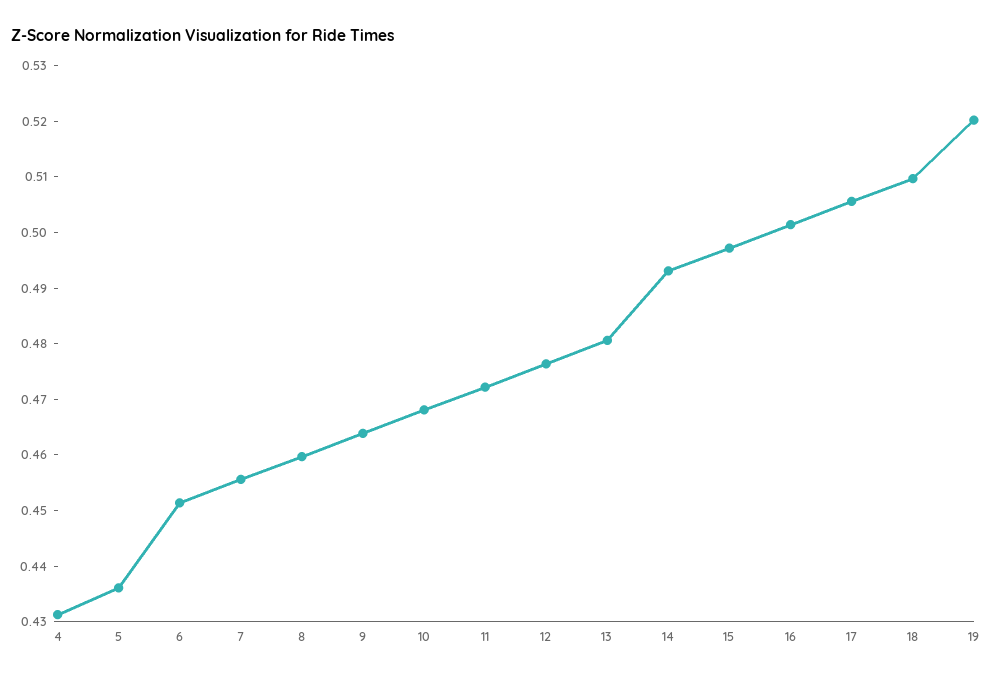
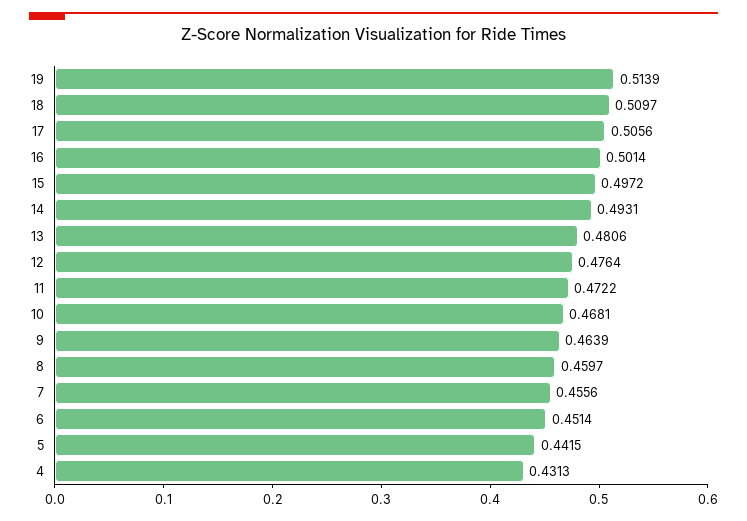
  {
    "4": 0.4313,
-   "5": 0.436,
+   "5": 0.4415,
    "6": 0.4514,
    "7": 0.4556,
    "8": 0.4597,
    "9": 0.4639,
    "10": 0.4681,
    "11": 0.4722,
    "12": 0.4764,
    "13": 0.4806,
    "14": 0.4931,
    "15": 0.4972,
    "16": 0.5014,
    "17": 0.5056,
    "18": 0.5097,
-   "19": 0.52
+   "19": 0.5139
  }

